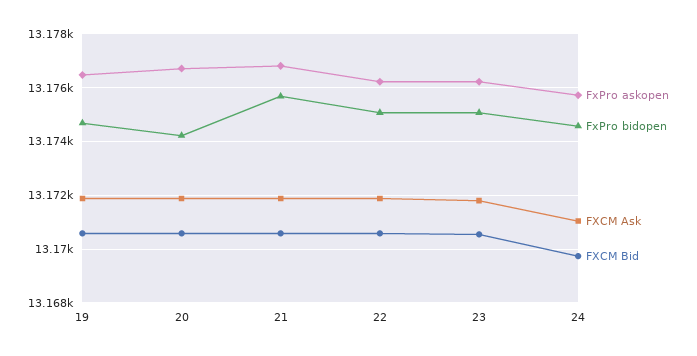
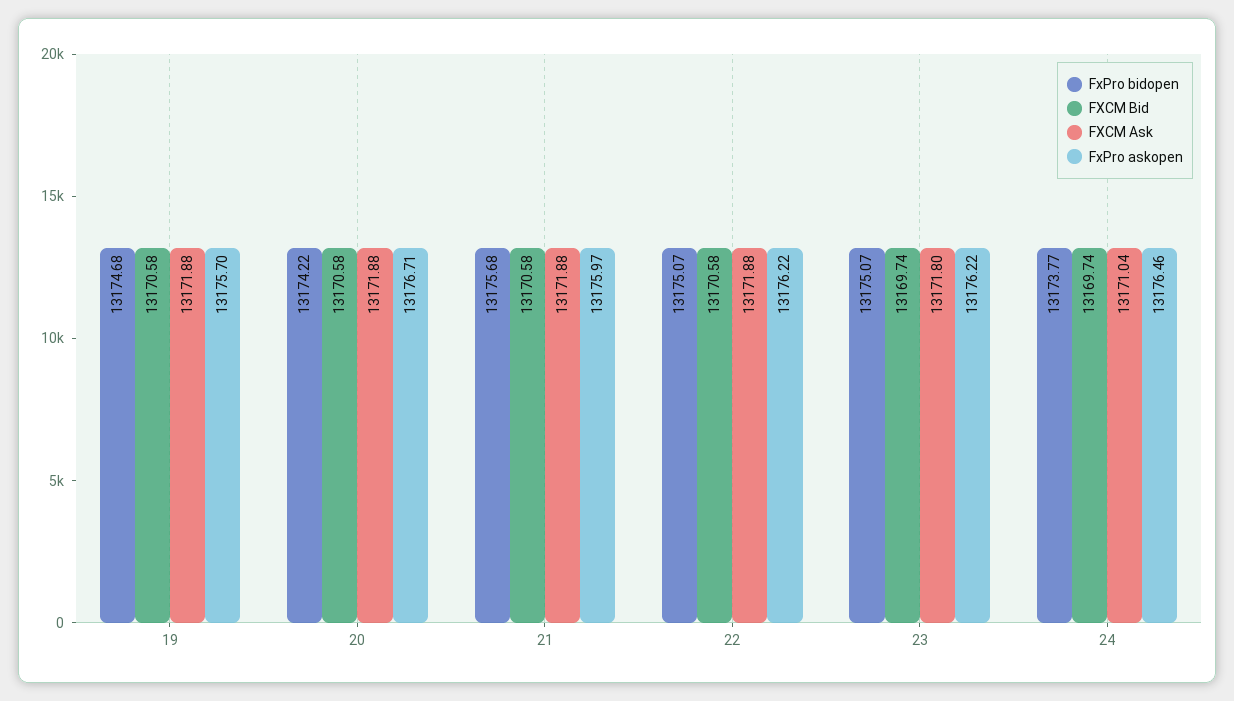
  {
    "FxPro askopen": {
-     "19": 13176.5,
+     "19": 13175.7,
      "20": 13176.71,
-     "21": 13176.75,
+     "21": 13175.97,
      "22": 13176.22,
      "23": 13176.22,
-     "24": 13175.75
+     "24": 13176.46
    },
    "FxPro bidopen": {
      "19": 13174.68,
      "20": 13174.22,
      "21": 13175.68,
      "22": 13175.07,
      "23": 13175.07,
-     "24": 13174.5
+     "24": 13173.77
    },
    "FXCM Ask": {
      "19": 13171.88,
      "20": 13171.88,
      "21": 13171.88,
      "22": 13171.88,
      "23": 13171.8,
      "24": 13171.04
    },
    "FXCM Bid": {
      "19": 13170.58,
      "20": 13170.58,
      "21": 13170.58,
      "22": 13170.58,
-     "23": 13170.5,
+     "23": 13169.74,
      "24": 13169.74
    }
  }

